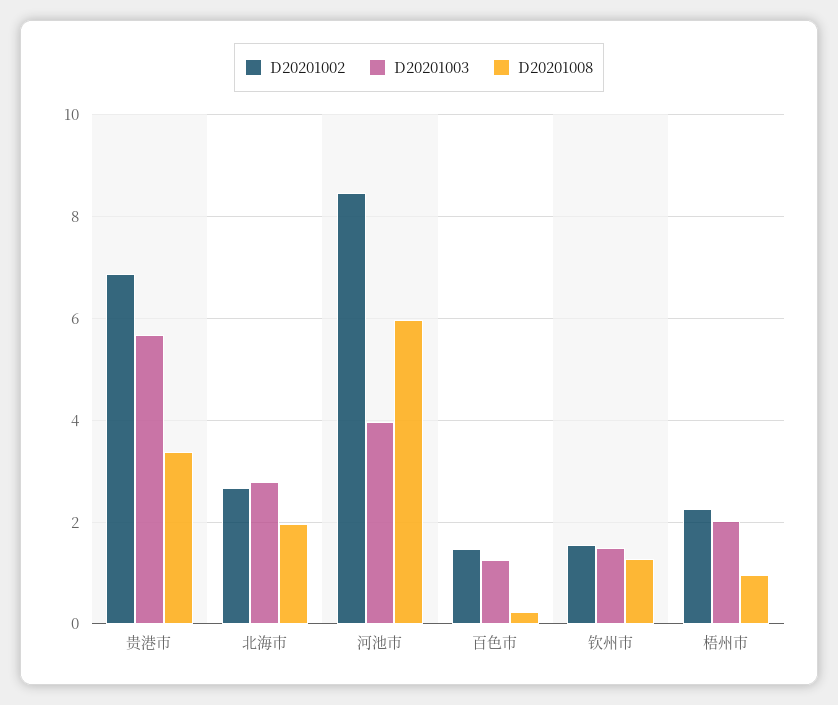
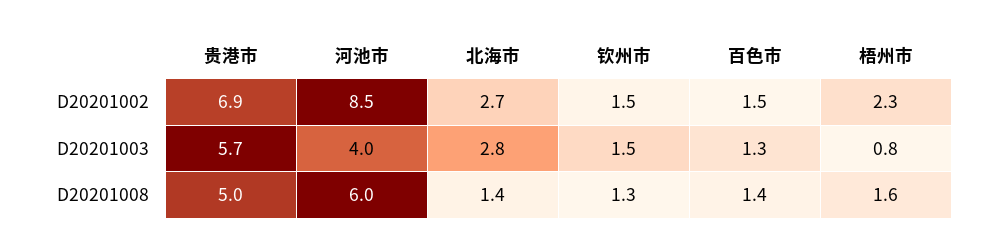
  {
    "D20201002": {
      "贵港市": 6.9,
      "北海市": 2.7,
      "河池市": 8.5,
      "百色市": 1.5,
      "钦州市": 1.5,
      "梧州市": 2.3
    },
    "D20201003": {
      "贵港市": 5.7,
      "北海市": 2.8,
      "河池市": 4,
      "百色市": 1.3,
      "钦州市": 1.5,
-     "梧州市": 2
+     "梧州市": 0.8
    },
    "D20201008": {
-     "贵港市": 3.4,
+     "贵港市": 5,
-     "北海市": 2,
+     "北海市": 1.4,
      "河池市": 6,
-     "百色市": 0.2,
+     "百色市": 1.4,
      "钦州市": 1.3,
-     "梧州市": 1
+     "梧州市": 1.6
    }
  }

